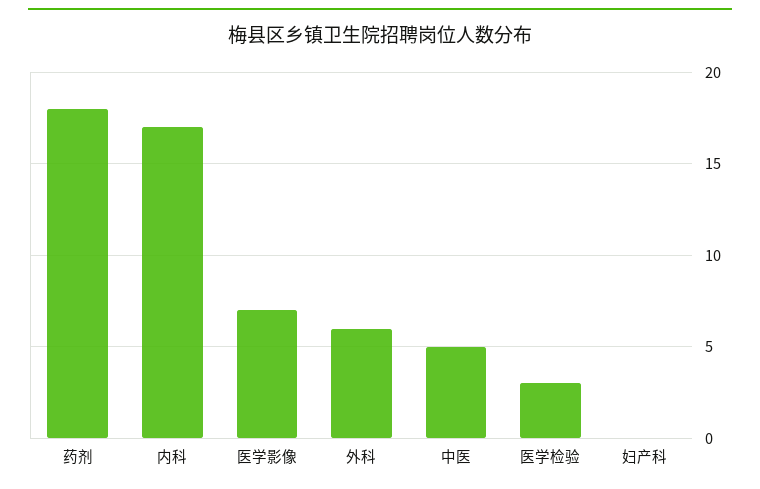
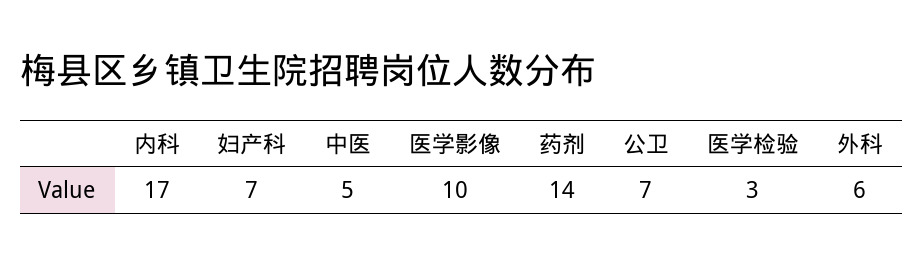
  {
-   "药剂": 18,
+   "药剂": 14,
    "内科": 17,
-   "医学影像": 7,
+   "医学影像": 10,
    "外科": 6,
    "中医": 5,
    "医学检验": 3,
-   "妇产科": 0
+   "妇产科": 7,
+   "公卫": 7
  }

